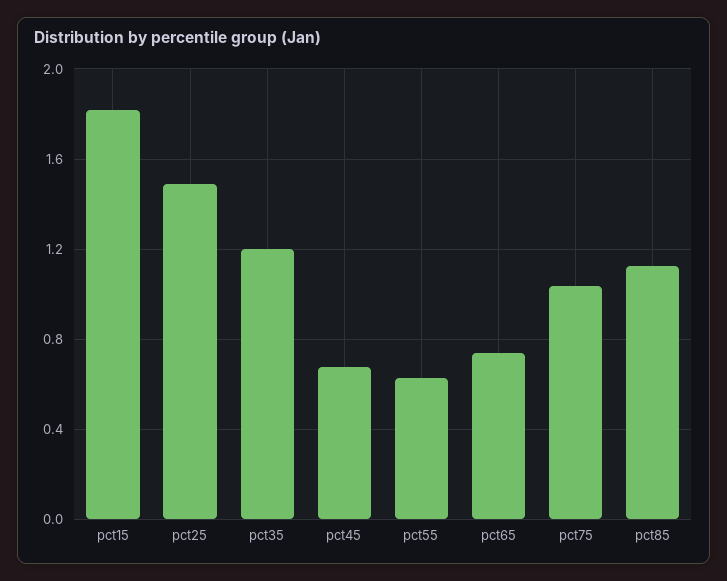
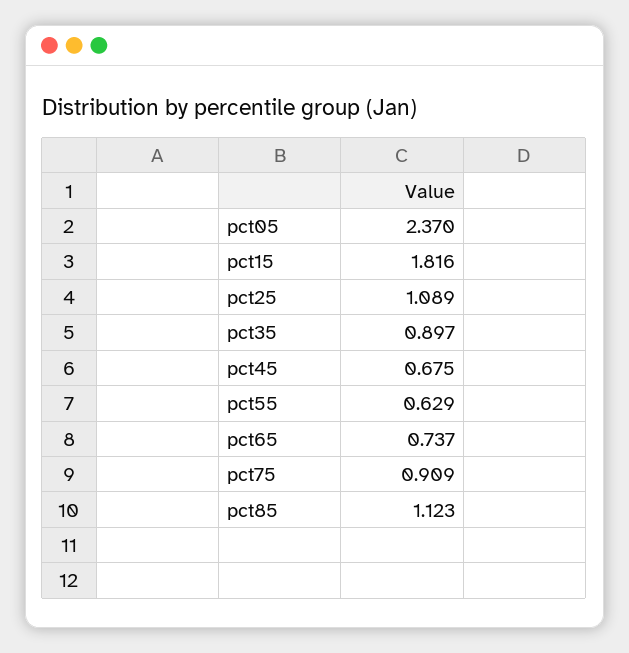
  {
    "pct15": 1.816,
-   "pct25": 1.5,
+   "pct25": 1.089,
-   "pct35": 1.2,
+   "pct35": 0.897,
    "pct45": 0.675,
    "pct55": 0.629,
    "pct65": 0.737,
-   "pct75": 1.05,
+   "pct75": 0.909,
-   "pct85": 1.123
+   "pct85": 1.123,
+   "pct05": 2.37
  }

